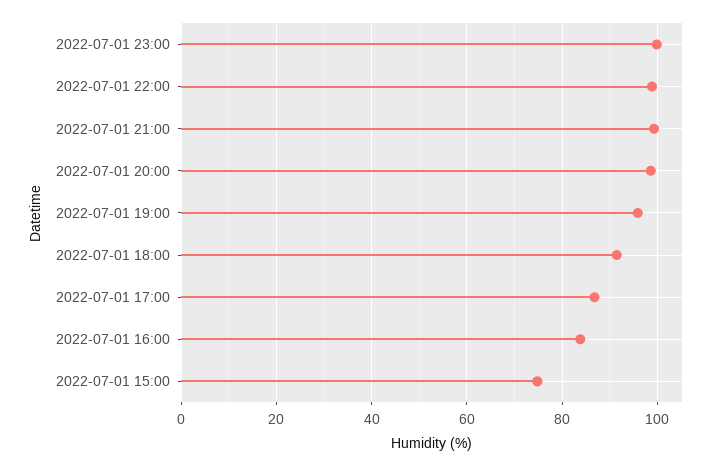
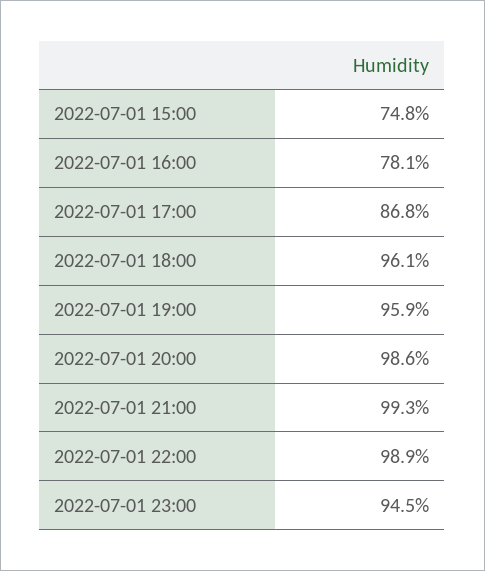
  {
-   "2022-07-01 23:00": 100,
+   "2022-07-01 23:00": 94.5,
    "2022-07-01 22:00": 98.9,
    "2022-07-01 21:00": 99.3,
    "2022-07-01 20:00": 98.6,
    "2022-07-01 19:00": 95.9,
-   "2022-07-01 18:00": 92,
+   "2022-07-01 18:00": 96.1,
    "2022-07-01 17:00": 86.8,
-   "2022-07-01 16:00": 84,
+   "2022-07-01 16:00": 78.1,
    "2022-07-01 15:00": 74.8
  }

